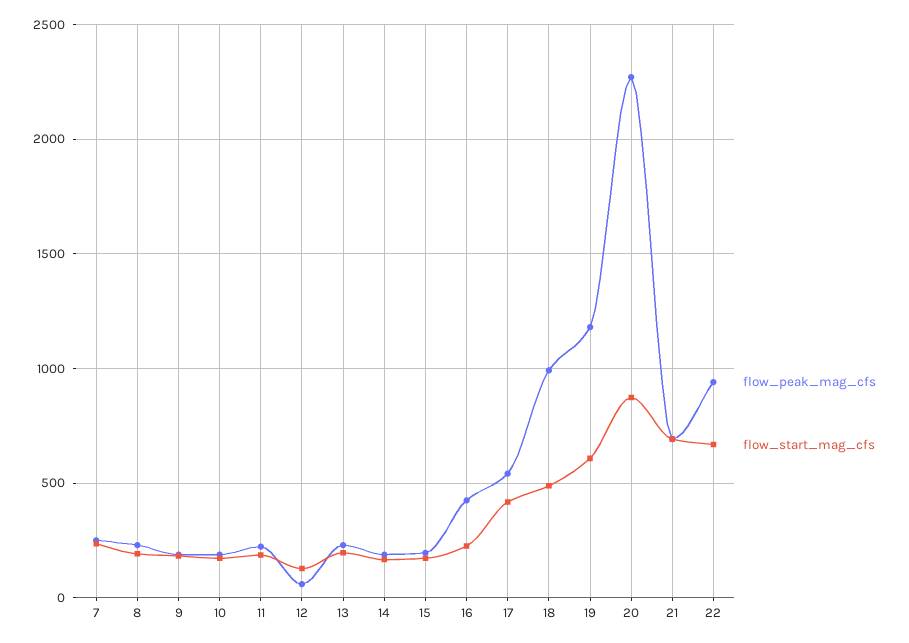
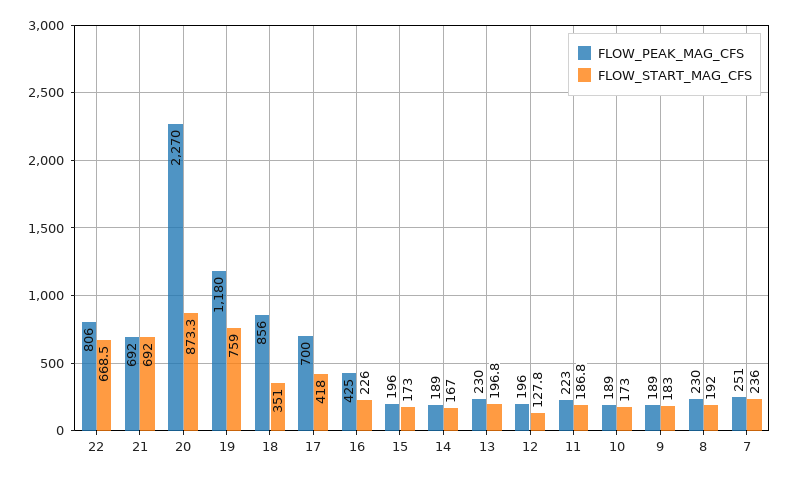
  {
    "flow_peak_mag_cfs": {
      "7": 251,
      "8": 230,
      "9": 189,
      "10": 189,
      "11": 223,
-     "12": 50,
+     "12": 196,
      "13": 230,
      "14": 189,
      "15": 196,
      "16": 425,
-     "17": 550,
+     "17": 700,
-     "18": 1000,
+     "18": 856,
      "19": 1180,
      "20": 2270,
      "21": 692,
-     "22": 950
+     "22": 806
    },
    "flow_start_mag_cfs": {
      "7": 236,
      "8": 192,
      "9": 183,
      "10": 173,
      "11": 186.8,
      "12": 127.8,
      "13": 196.8,
      "14": 167,
      "15": 173,
      "16": 226,
      "17": 418,
-     "18": 500,
+     "18": 351,
-     "19": 600,
+     "19": 759,
      "20": 873.3,
      "21": 692,
      "22": 668.5
    }
  }

